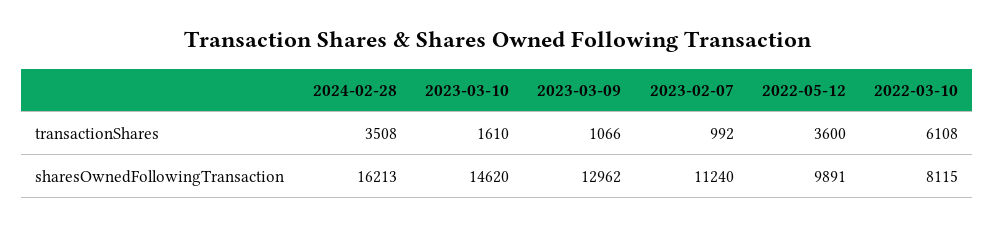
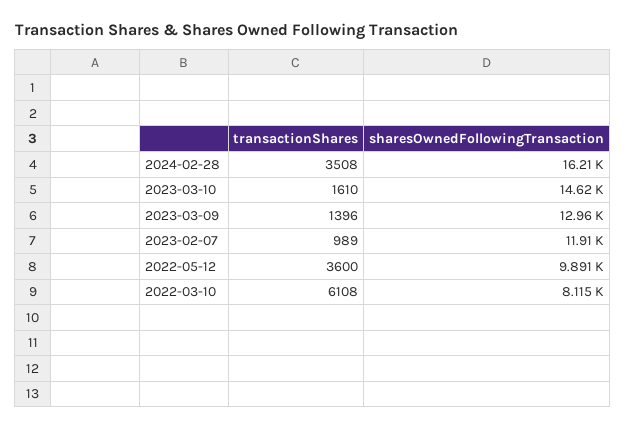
  {
    "2024-02-28": {
      "transactionShares": 3508,
      "sharesOwnedFollowingTransaction": 16213
    },
    "2023-03-10": {
      "transactionShares": 1610,
      "sharesOwnedFollowingTransaction": 14620
    },
    "2023-03-09": {
-     "transactionShares": 1066,
+     "transactionShares": 1396,
      "sharesOwnedFollowingTransaction": 12962
    },
    "2023-02-07": {
-     "transactionShares": 992,
+     "transactionShares": 989,
-     "sharesOwnedFollowingTransaction": 11240
+     "sharesOwnedFollowingTransaction": 11910
    },
    "2022-05-12": {
      "transactionShares": 3600,
      "sharesOwnedFollowingTransaction": 9891
    },
    "2022-03-10": {
      "transactionShares": 6108,
      "sharesOwnedFollowingTransaction": 8115
    }
  }

